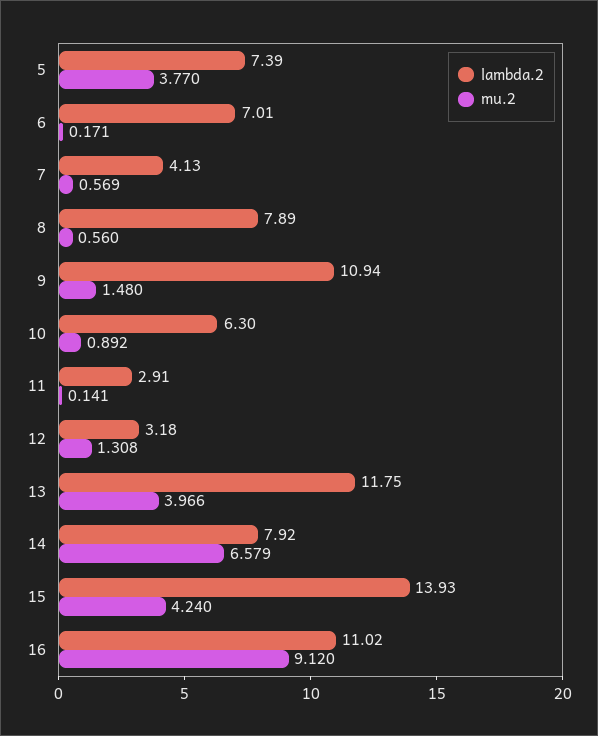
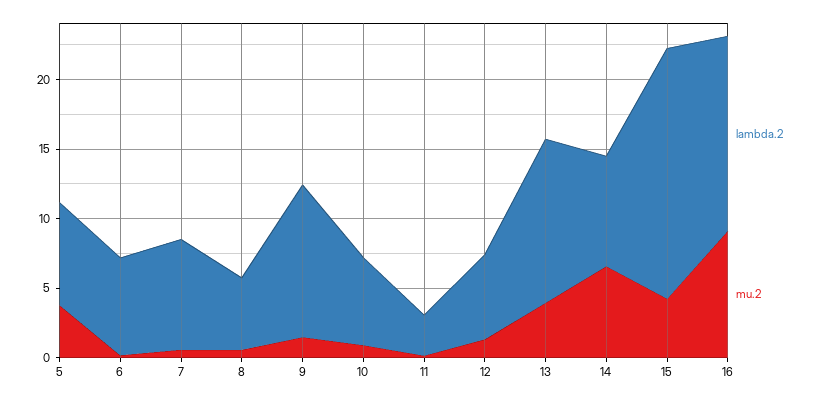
  {
    "lambda.2": {
      "5": 7.39,
      "6": 7.01,
-     "7": 4.13,
+     "7": 8,
-     "8": 7.89,
+     "8": 5,
      "9": 10.94,
      "10": 6.3,
      "11": 2.91,
-     "12": 3.18,
+     "12": 6,
      "13": 11.75,
      "14": 7.92,
-     "15": 13.93,
+     "15": 18,
-     "16": 11.02
+     "16": 14
    },
    "mu.2": {
      "5": 3.77,
      "6": 0.171,
      "7": 0.569,
      "8": 0.56,
      "9": 1.48,
      "10": 0.892,
      "11": 0.141,
      "12": 1.308,
      "13": 3.966,
      "14": 6.579,
      "15": 4.24,
      "16": 9.12
    }
  }

